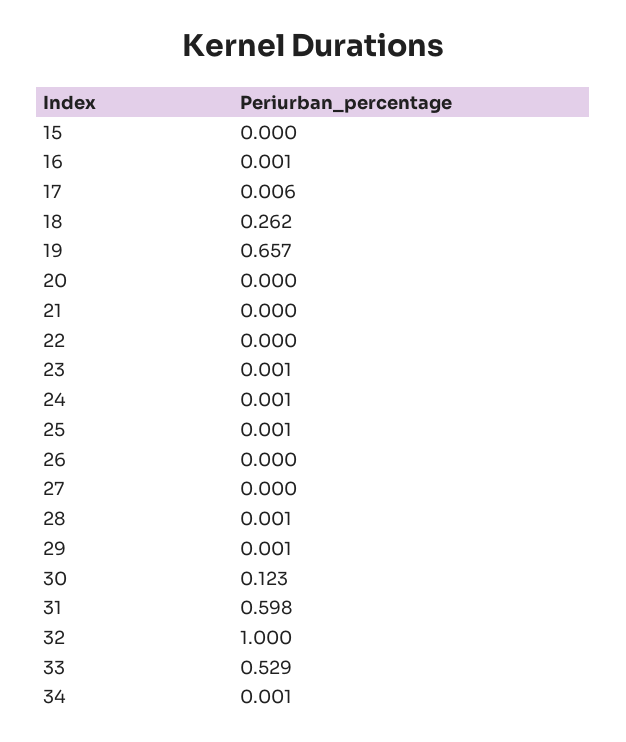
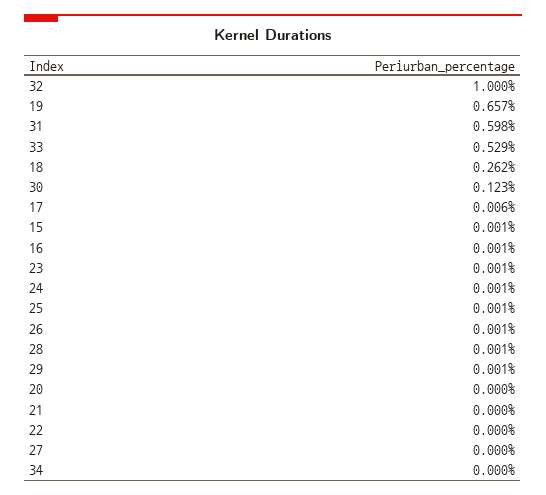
  {
-   "15": 0,
+   "15": 0.001,
    "16": 0.001,
    "17": 0.006,
    "18": 0.262,
    "19": 0.657,
    "20": 0,
    "21": 0,
    "22": 0,
    "23": 0.001,
    "24": 0.001,
    "25": 0.001,
-   "26": 0,
+   "26": 0.001,
    "27": 0,
    "28": 0.001,
    "29": 0.001,
    "30": 0.123,
    "31": 0.598,
    "32": 1,
    "33": 0.529,
-   "34": 0.001
+   "34": 0
  }

